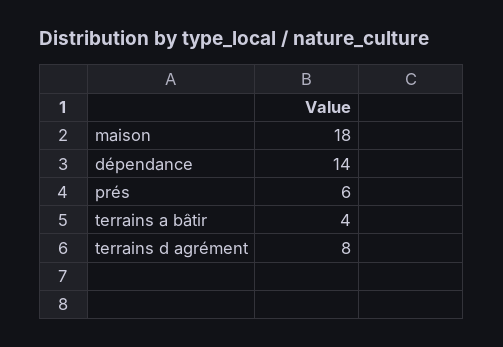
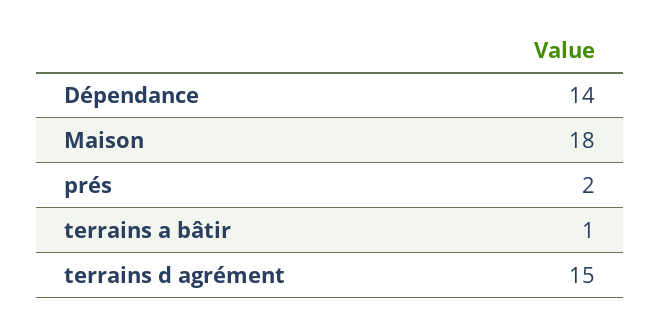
  {
    "maison": 18,
    "dépendance": 14,
-   "prés": 6,
+   "prés": 2,
-   "terrains a bâtir": 4,
+   "terrains a bâtir": 1,
-   "terrains d agrément": 8
+   "terrains d agrément": 15
  }

